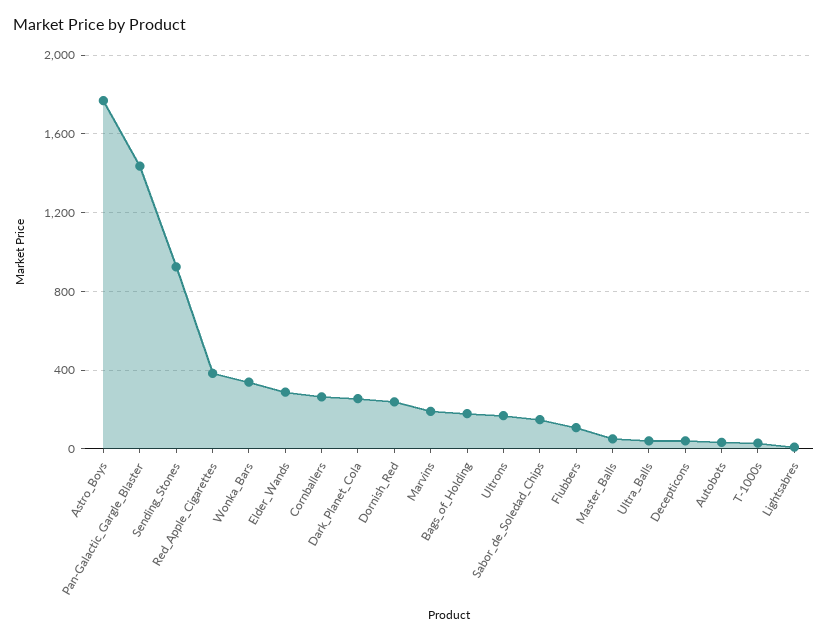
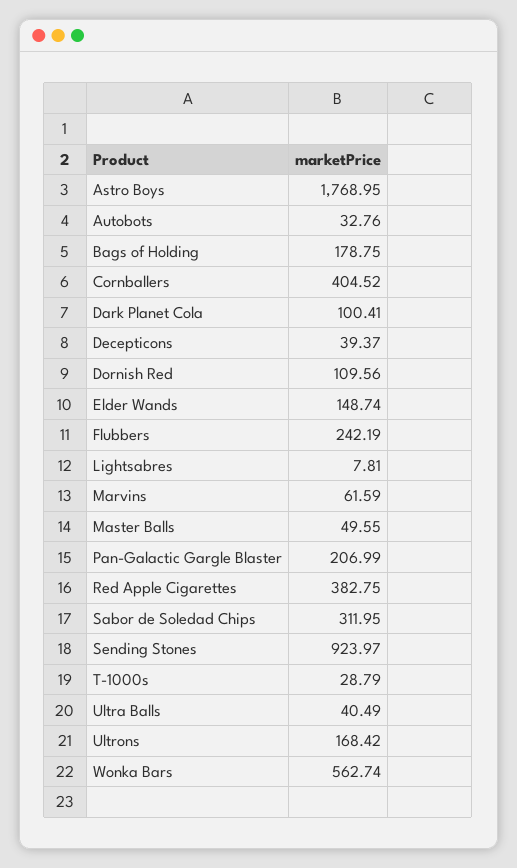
  {
    "Astro_Boys": 1768.95,
-   "Pan-Galactic_Gargle_Blaster": 1450,
+   "Pan-Galactic_Gargle_Blaster": 206.99,
    "Sending_Stones": 923.97,
    "Red_Apple_Cigarettes": 382.75,
-   "Wonka_Bars": 350,
+   "Wonka_Bars": 562.74,
-   "Elder_Wands": 300,
+   "Elder_Wands": 148.74,
-   "Cornballers": 250,
+   "Cornballers": 404.52,
-   "Dark_Planet_Cola": 250,
+   "Dark_Planet_Cola": 100.41,
-   "Dornish_Red": 250,
+   "Dornish_Red": 109.56,
-   "Marvins": 200,
+   "Marvins": 61.59,
    "Bags_of_Holding": 178.75,
    "Ultrons": 168.42,
-   "Sabor_de_Soledad_Chips": 150,
+   "Sabor_de_Soledad_Chips": 311.95,
-   "Flubbers": 100,
+   "Flubbers": 242.19,
    "Master_Balls": 49.55,
    "Ultra_Balls": 40.49,
    "Decepticons": 39.37,
    "Autobots": 32.76,
    "T-1000s": 28.79,
    "Lightsabres": 7.81
  }

